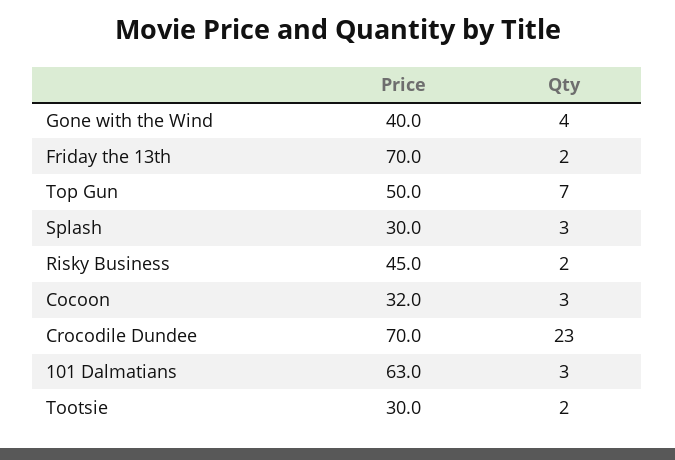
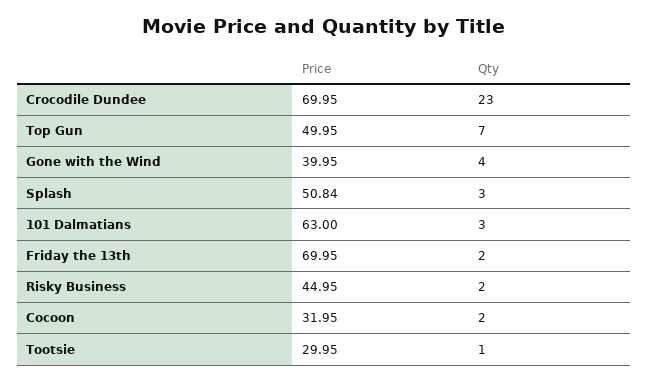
  {
    "Price": {
      "Gone with the Wind": 39.95,
      "Friday the 13th": 69.95,
      "Top Gun": 49.95,
-     "Splash": 30,
+     "Splash": 50.84,
      "Risky Business": 44.95,
      "Cocoon": 31.95,
      "Crocodile Dundee": 69.95,
      "101 Dalmatians": 63,
      "Tootsie": 29.95
    },
    "Qty": {
      "Gone with the Wind": 4,
      "Friday the 13th": 2,
      "Top Gun": 7,
      "Splash": 3,
      "Risky Business": 2,
-     "Cocoon": 3,
+     "Cocoon": 2,
      "Crocodile Dundee": 23,
      "101 Dalmatians": 3,
-     "Tootsie": 2
+     "Tootsie": 1
    }
  }

